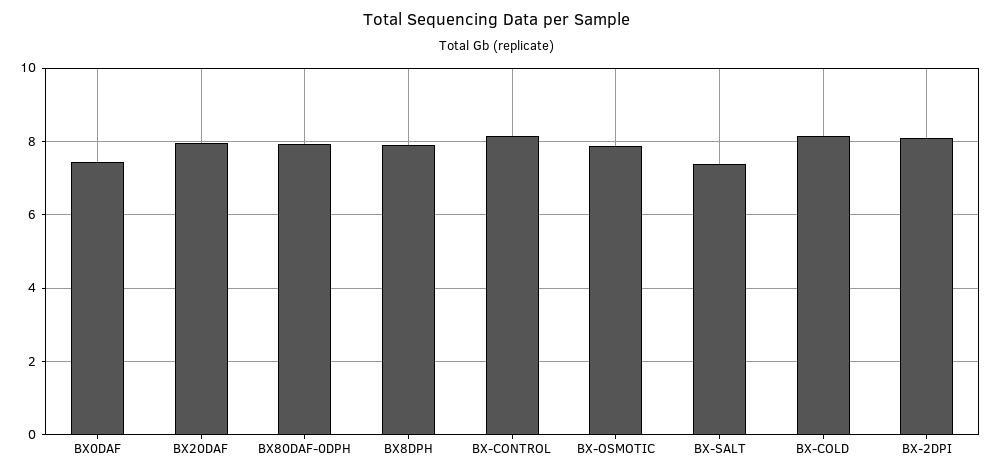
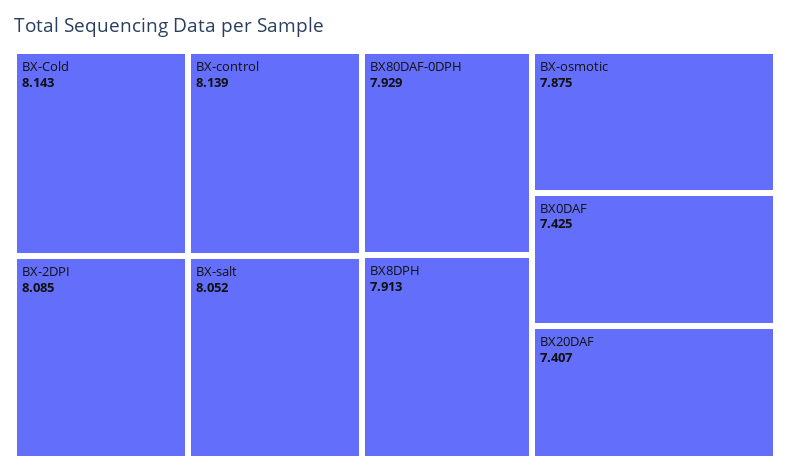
  {
    "BX0DAF": 7.425,
-   "BX20DAF": 8,
+   "BX20DAF": 7.407,
    "BX80DAF-0DPH": 7.929,
    "BX8DPH": 7.913,
    "BX-CONTROL": 8.139,
    "BX-OSMOTIC": 7.875,
-   "BX-SALT": 7.4,
+   "BX-SALT": 8.052,
    "BX-COLD": 8.143,
    "BX-2DPI": 8.085
  }

